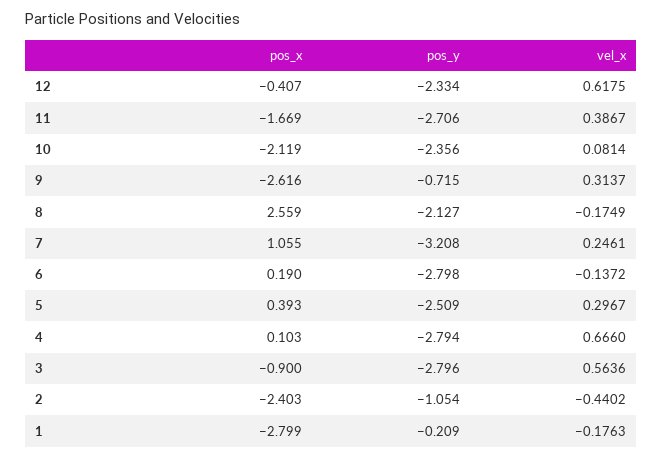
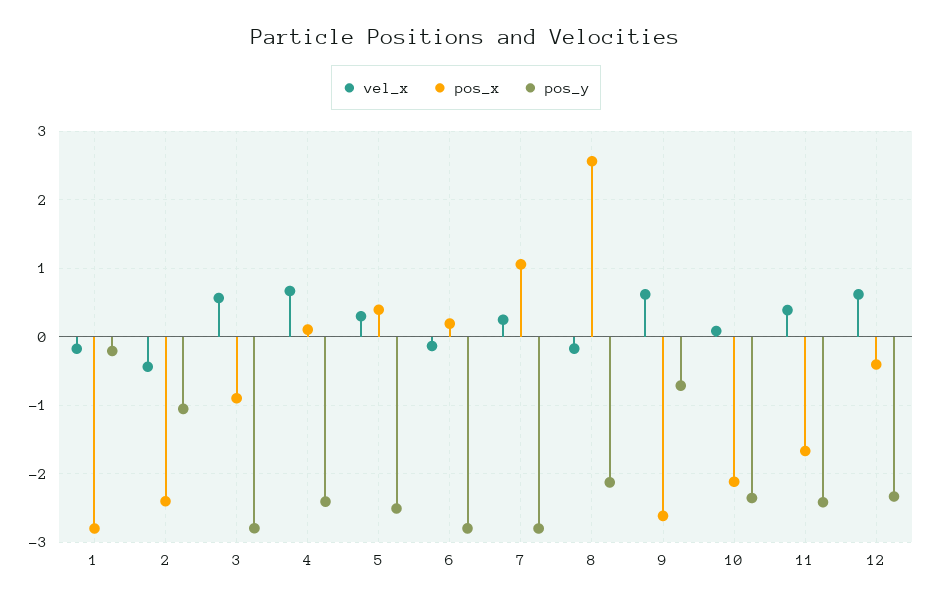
  {
    "pos_x": {
      "12": -0.407,
      "11": -1.669,
      "10": -2.119,
      "9": -2.616,
      "8": 2.559,
      "7": 1.055,
      "6": 0.19,
      "5": 0.393,
      "4": 0.103,
      "3": -0.9,
      "2": -2.403,
      "1": -2.799
    },
    "pos_y": {
      "12": -2.334,
-     "11": -2.706,
+     "11": -2.4,
      "10": -2.356,
      "9": -0.715,
      "8": -2.127,
-     "7": -3.208,
+     "7": -2.8,
      "6": -2.798,
      "5": -2.509,
-     "4": -2.794,
+     "4": -2.4,
      "3": -2.796,
      "2": -1.054,
      "1": -0.209
    },
    "vel_x": {
      "12": 0.6175,
      "11": 0.3867,
      "10": 0.0814,
-     "9": 0.3137,
+     "9": 0.6,
      "8": -0.1749,
      "7": 0.2461,
      "6": -0.1372,
      "5": 0.2967,
      "4": 0.666,
      "3": 0.5636,
      "2": -0.4402,
      "1": -0.1763
    }
  }

